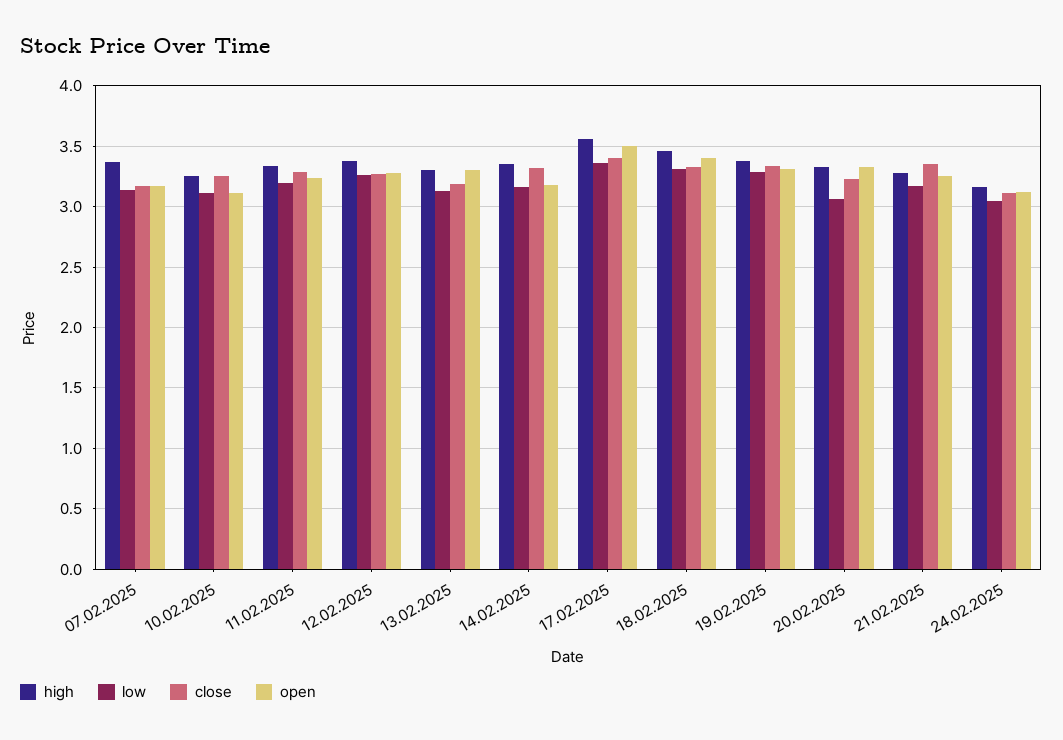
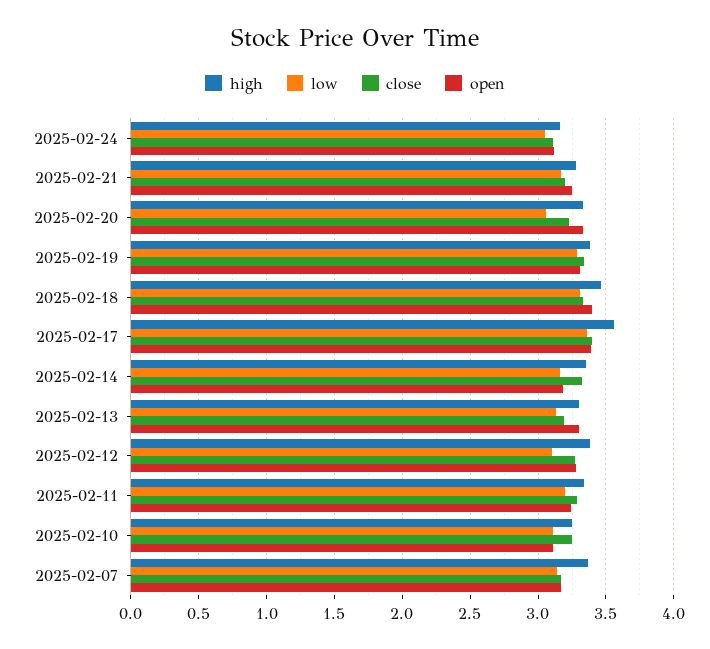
  {
    "high": {
      "07.02.2025": 3.35,
      "10.02.2025": 3.25,
      "11.02.2025": 3.35,
      "12.02.2025": 3.4,
      "13.02.2025": 3.3,
      "14.02.2025": 3.35,
      "17.02.2025": 3.55,
      "18.02.2025": 3.45,
      "19.02.2025": 3.4,
      "20.02.2025": 3.35,
      "21.02.2025": 3.3,
      "24.02.2025": 3.15
    },
    "low": {
      "07.02.2025": 3.15,
      "10.02.2025": 3.1,
      "11.02.2025": 3.2,
-     "12.02.2025": 3.25,
+     "12.02.2025": 3.1,
      "13.02.2025": 3.15,
      "14.02.2025": 3.15,
      "17.02.2025": 3.35,
      "18.02.2025": 3.3,
      "19.02.2025": 3.3,
      "20.02.2025": 3.05,
      "21.02.2025": 3.15,
      "24.02.2025": 3.05
    },
    "close": {
      "07.02.2025": 3.15,
      "10.02.2025": 3.25,
      "11.02.2025": 3.3,
      "12.02.2025": 3.25,
      "13.02.2025": 3.2,
      "14.02.2025": 3.3,
      "17.02.2025": 3.4,
      "18.02.2025": 3.35,
      "19.02.2025": 3.35,
      "20.02.2025": 3.25,
-     "21.02.2025": 3.35,
+     "21.02.2025": 3.2,
      "24.02.2025": 3.1
    },
    "open": {
      "07.02.2025": 3.15,
      "10.02.2025": 3.1,
      "11.02.2025": 3.25,
      "12.02.2025": 3.3,
      "13.02.2025": 3.3,
      "14.02.2025": 3.2,
-     "17.02.2025": 3.5,
+     "17.02.2025": 3.4,
      "18.02.2025": 3.4,
      "19.02.2025": 3.3,
      "20.02.2025": 3.35,
      "21.02.2025": 3.25,
      "24.02.2025": 3.1
    }
  }

